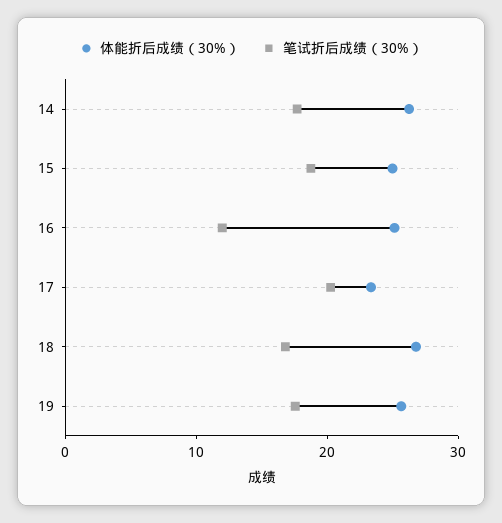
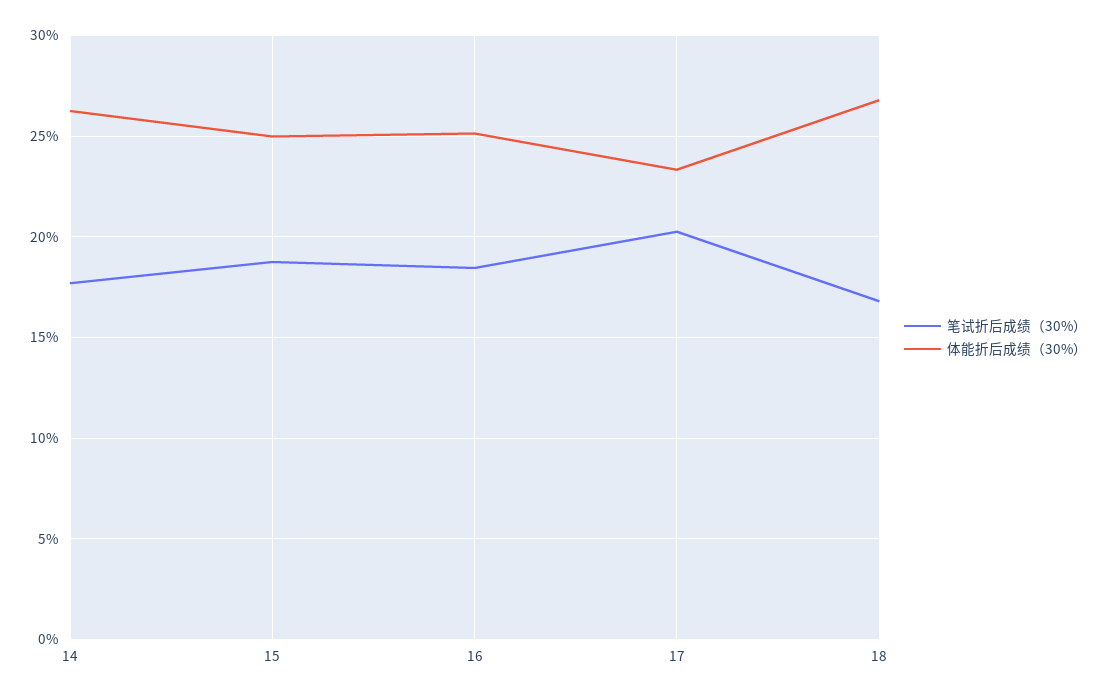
  {
    "体能折后成绩（30%）": {
      "14": 26.5,
      "15": 25,
      "16": 25,
      "17": 23.5,
-     "18": 27,
+     "18": 27
-     "19": 26
    },
    "笔试折后成绩（30%）": {
      "14": 17.5,
      "15": 19,
-     "16": 12,
+     "16": 18.5,
      "17": 20.5,
-     "18": 17,
+     "18": 17
-     "19": 18
    }
  }

